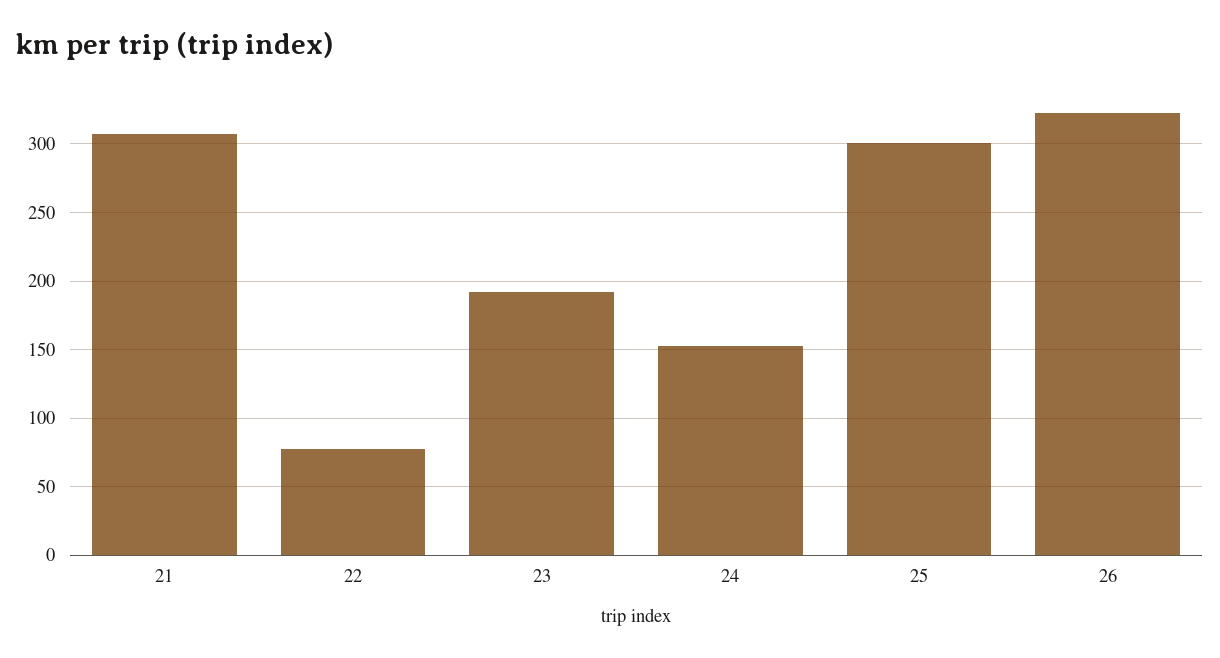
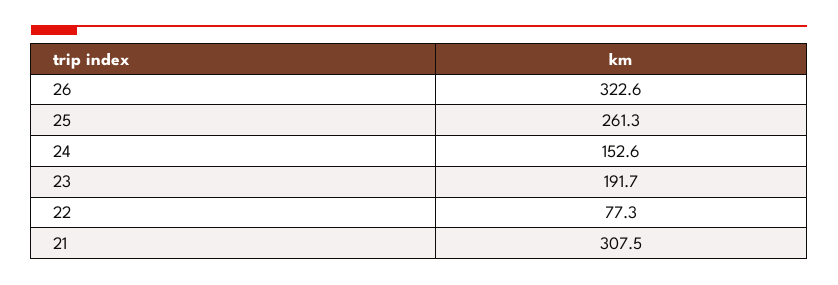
  {
    "21": 307.5,
    "22": 77.3,
    "23": 191.7,
    "24": 152.6,
-   "25": 300,
+   "25": 261.3,
    "26": 322.6
  }

